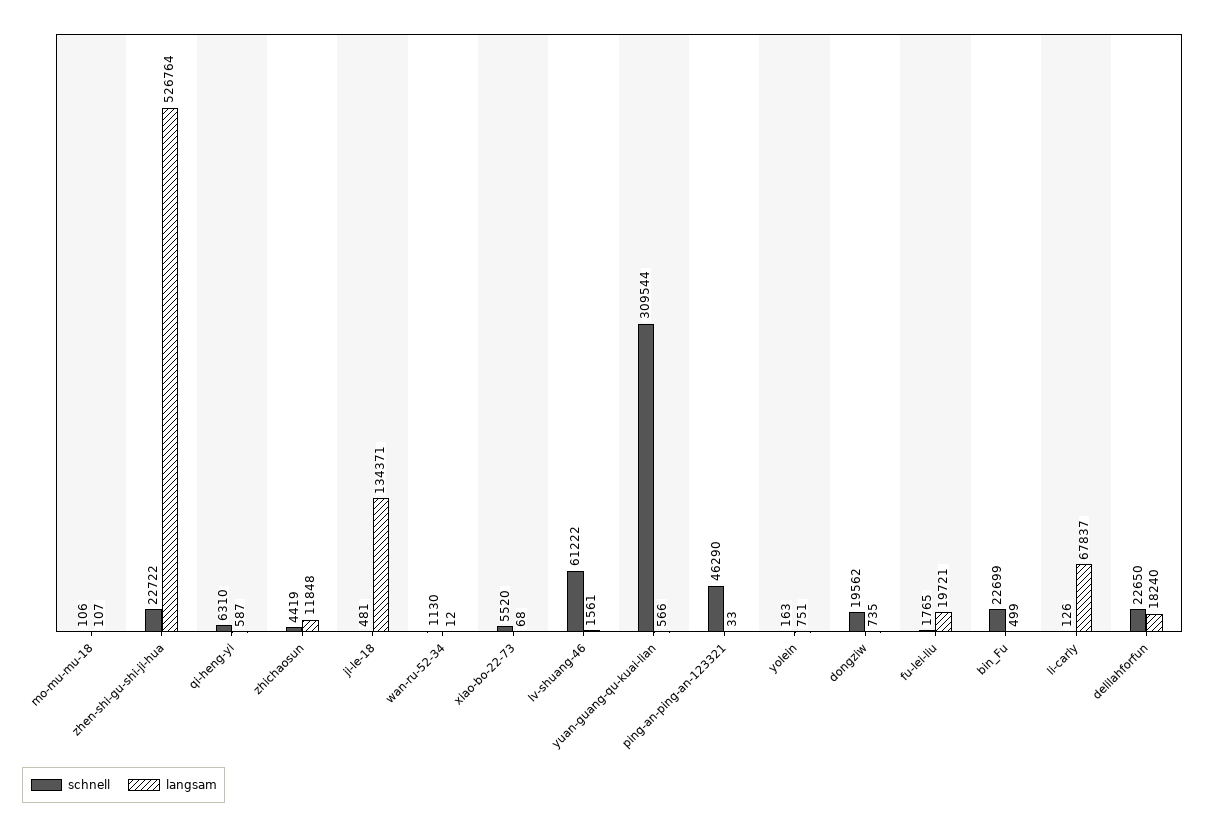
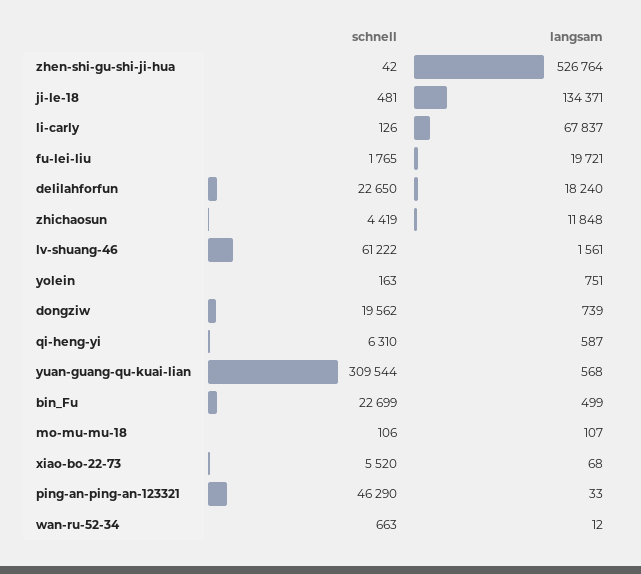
  {
    "schnell": {
      "mo-mu-mu-18": 106,
-     "zhen-shi-gu-shi-ji-hua": 22722,
+     "zhen-shi-gu-shi-ji-hua": 42,
      "qi-heng-yi": 6310,
      "zhichaosun": 4419,
      "ji-le-18": 481,
-     "wan-ru-52-34": 1130,
+     "wan-ru-52-34": 663,
      "xiao-bo-22-73": 5520,
      "lv-shuang-46": 61222,
      "yuan-guang-qu-kuai-lian": 309544,
      "ping-an-ping-an-123321": 46290,
      "yolein": 163,
      "dongziw": 19562,
      "fu-lei-liu": 1765,
      "bin_Fu": 22699,
      "li-carly": 126,
      "delilahforfun": 22650
    },
    "langsam": {
      "mo-mu-mu-18": 107,
      "zhen-shi-gu-shi-ji-hua": 526764,
      "qi-heng-yi": 587,
      "zhichaosun": 11848,
      "ji-le-18": 134371,
      "wan-ru-52-34": 12,
      "xiao-bo-22-73": 68,
      "lv-shuang-46": 1561,
-     "yuan-guang-qu-kuai-lian": 566,
+     "yuan-guang-qu-kuai-lian": 568,
      "ping-an-ping-an-123321": 33,
      "yolein": 751,
-     "dongziw": 735,
+     "dongziw": 739,
      "fu-lei-liu": 19721,
      "bin_Fu": 499,
      "li-carly": 67837,
      "delilahforfun": 18240
    }
  }

